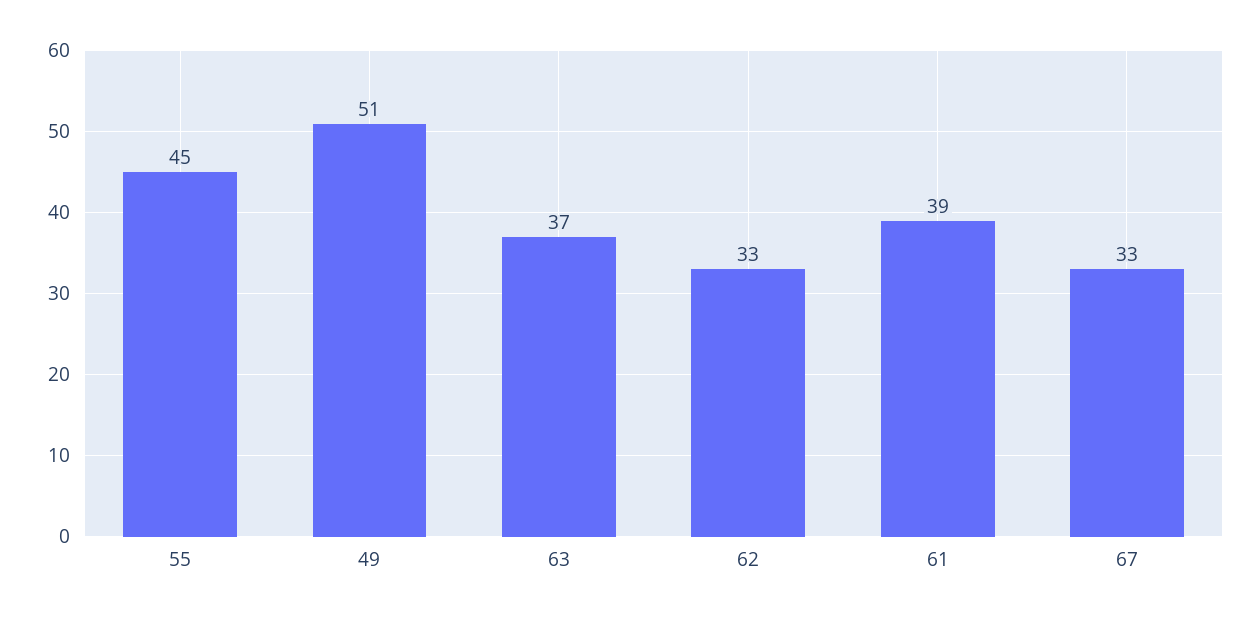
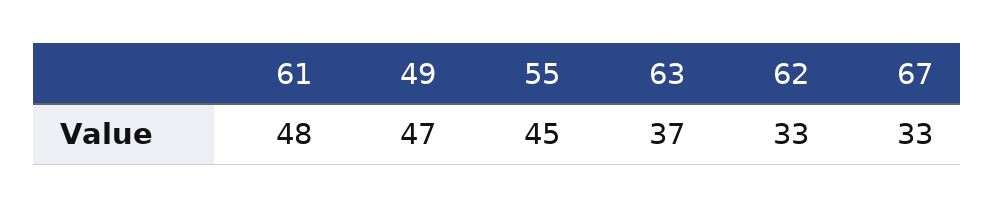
  {
    "55": 45,
-   "49": 51,
+   "49": 47,
    "63": 37,
    "62": 33,
-   "61": 39,
+   "61": 48,
    "67": 33
  }

